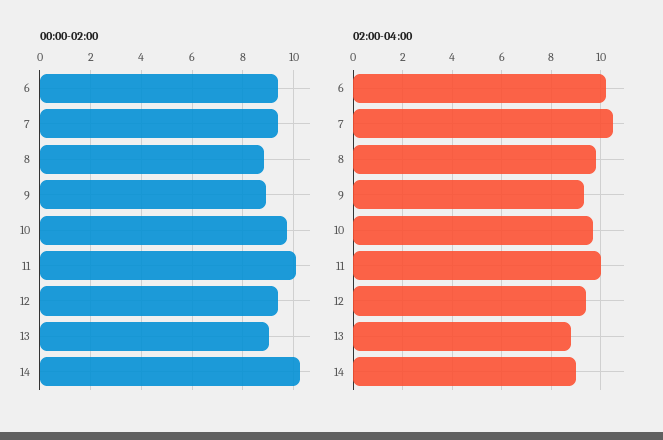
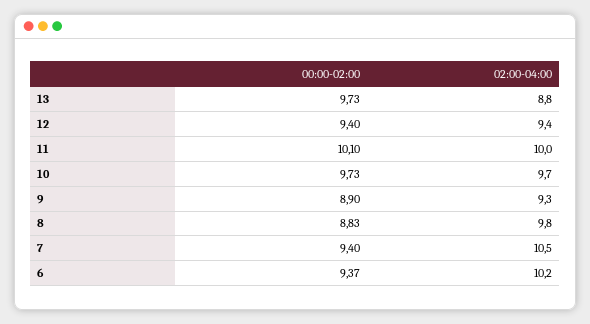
  {
    "00:00-02:00": {
      "6": 9.37,
      "7": 9.4,
      "8": 8.83,
      "9": 8.9,
      "10": 9.73,
      "11": 10.1,
      "12": 9.4,
-     "13": 9,
+     "13": 9.73
-     "14": 10.25
    },
    "02:00-04:00": {
      "6": 10.2,
      "7": 10.5,
      "8": 9.8,
      "9": 9.3,
      "10": 9.7,
      "11": 10,
      "12": 9.4,
-     "13": 8.8,
+     "13": 8.8
-     "14": 9
    }
  }

